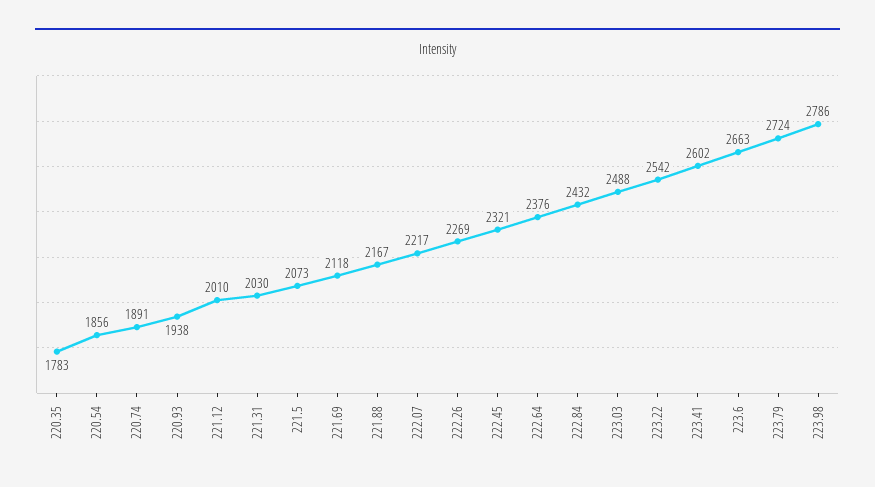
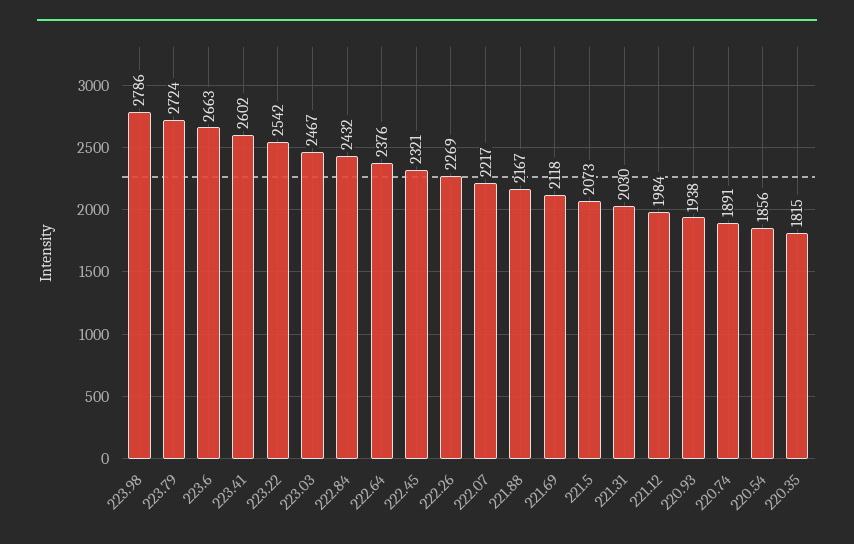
  {
-   "220.35": 1783,
+   "220.35": 1815,
    "220.54": 1856,
    "220.74": 1891,
    "220.93": 1938,
-   "221.12": 2010,
+   "221.12": 1984,
    "221.31": 2030,
    "221.5": 2073,
    "221.69": 2118,
    "221.88": 2167,
    "222.07": 2217,
    "222.26": 2269,
    "222.45": 2321,
    "222.64": 2376,
    "222.84": 2432,
-   "223.03": 2488,
+   "223.03": 2467,
    "223.22": 2542,
    "223.41": 2602,
    "223.6": 2663,
    "223.79": 2724,
    "223.98": 2786
  }

